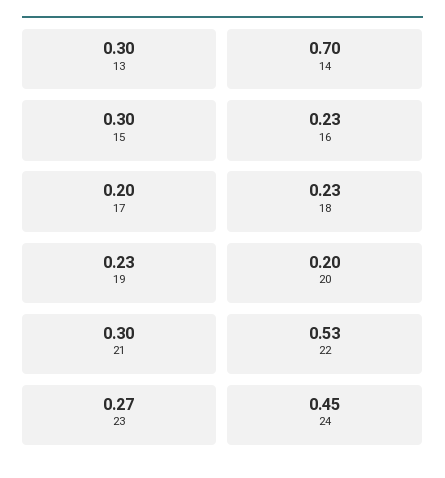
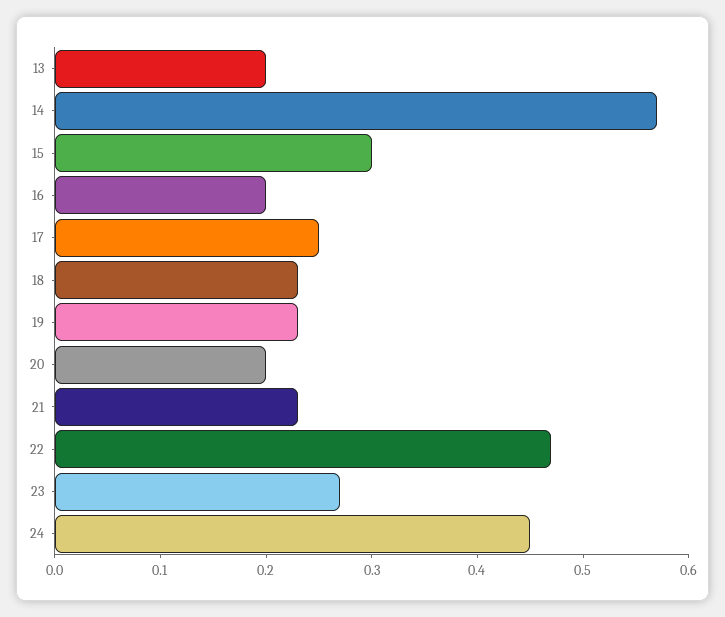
  {
-   "13": 0.3,
+   "13": 0.2,
-   "14": 0.7,
+   "14": 0.57,
    "15": 0.3,
-   "16": 0.23,
+   "16": 0.2,
-   "17": 0.2,
+   "17": 0.25,
    "18": 0.23,
    "19": 0.23,
    "20": 0.2,
-   "21": 0.3,
+   "21": 0.23,
-   "22": 0.53,
+   "22": 0.47,
    "23": 0.27,
    "24": 0.45
  }

